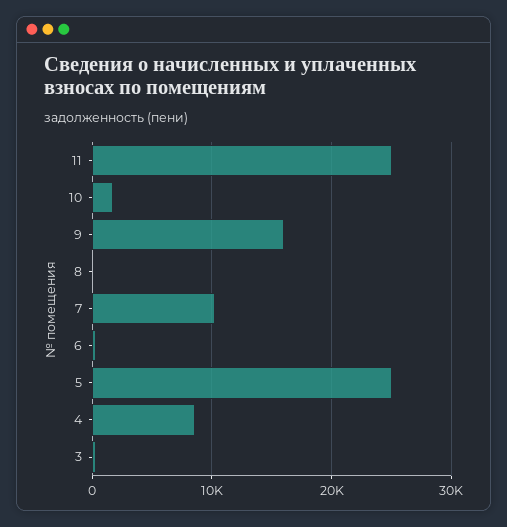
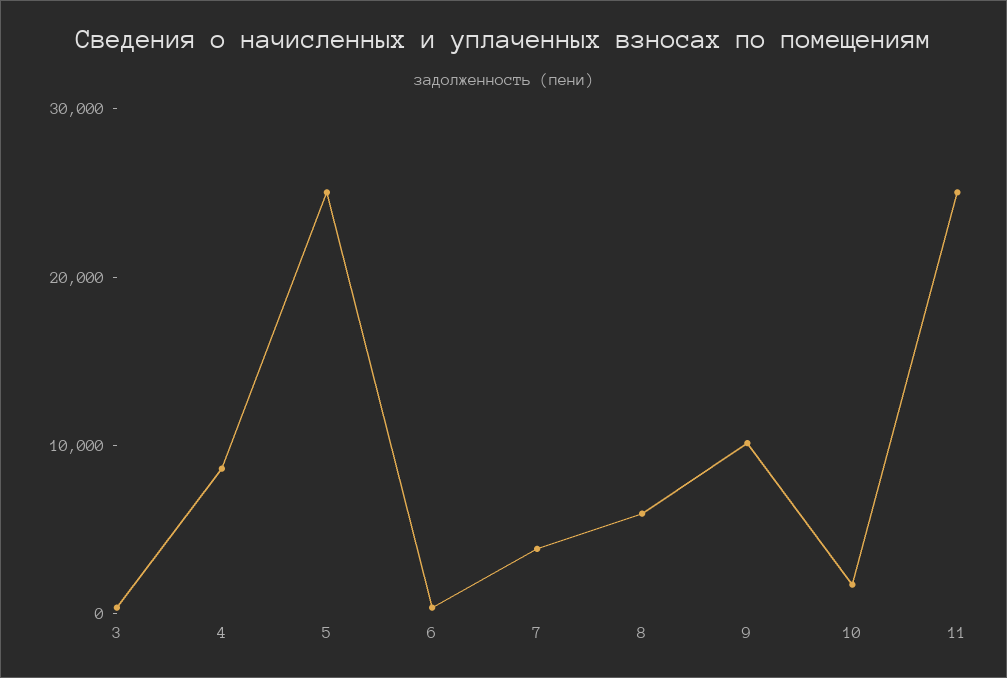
  {
    "11": 25000,
    "10": 2000,
-   "9": 16000,
+   "9": 10000,
-   "8": 0,
+   "8": 6000,
-   "7": 10000,
+   "7": 4000,
    "6": 0,
    "5": 25000,
    "4": 9000,
    "3": 0
  }

